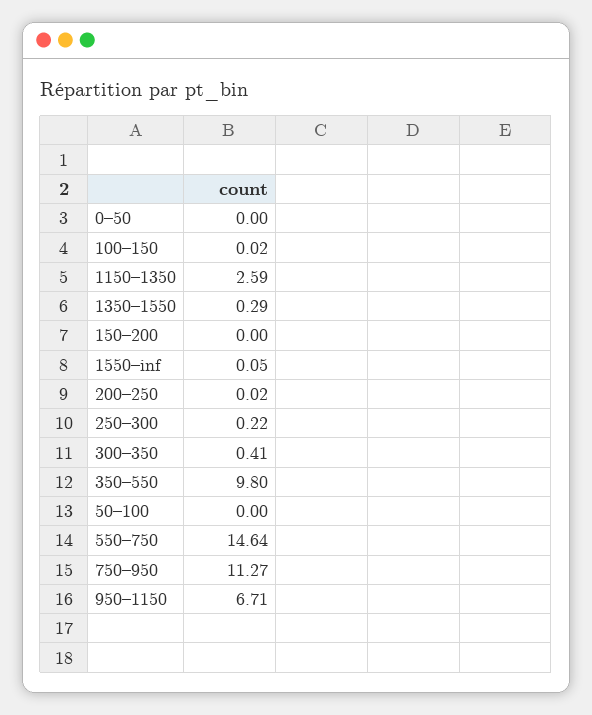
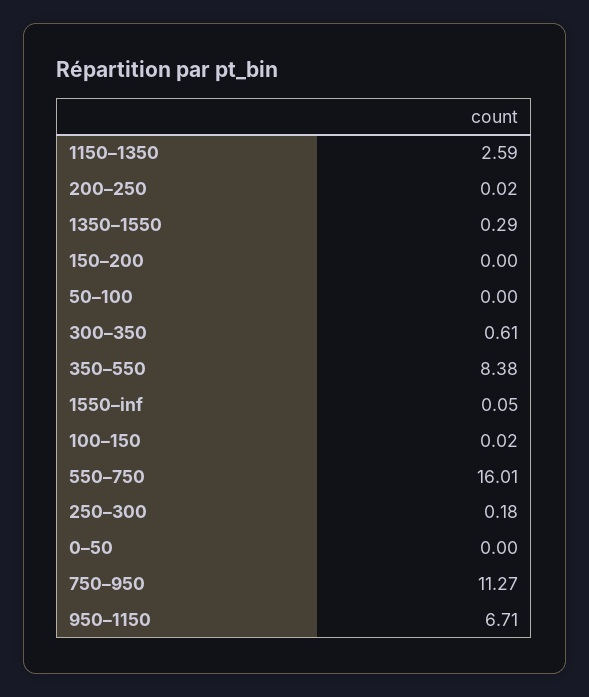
  {
    "0–50": 0,
    "100–150": 0.02,
    "1150–1350": 2.59,
    "1350–1550": 0.29,
    "150–200": 0,
    "1550–inf": 0.05,
    "200–250": 0.02,
-   "250–300": 0.22,
+   "250–300": 0.18,
-   "300–350": 0.41,
+   "300–350": 0.61,
-   "350–550": 9.8,
+   "350–550": 8.38,
    "50–100": 0,
-   "550–750": 14.64,
+   "550–750": 16.01,
    "750–950": 11.27,
    "950–1150": 6.71
  }

